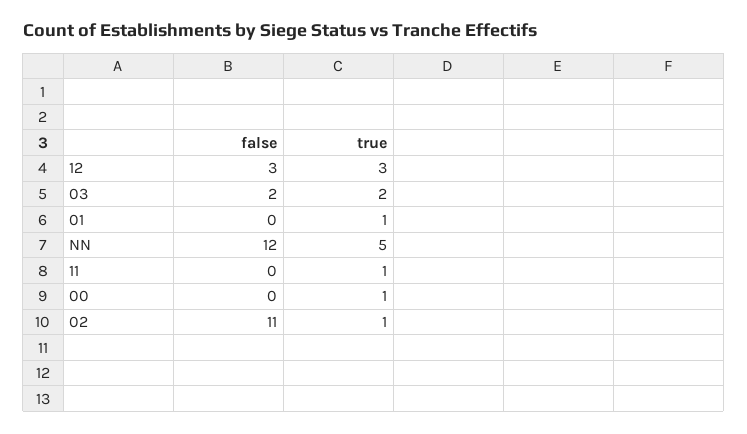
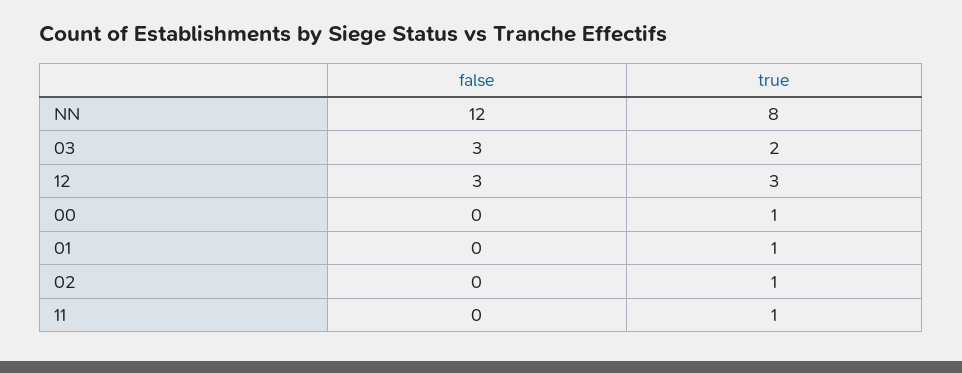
  {
    "false": {
      "12": 3,
-     "03": 2,
+     "03": 3,
      "01": 0,
      "NN": 12,
      "11": 0,
      "00": 0,
-     "02": 11
+     "02": 0
    },
    "true": {
      "12": 3,
      "03": 2,
      "01": 1,
-     "NN": 5,
+     "NN": 8,
      "11": 1,
      "00": 1,
      "02": 1
    }
  }

